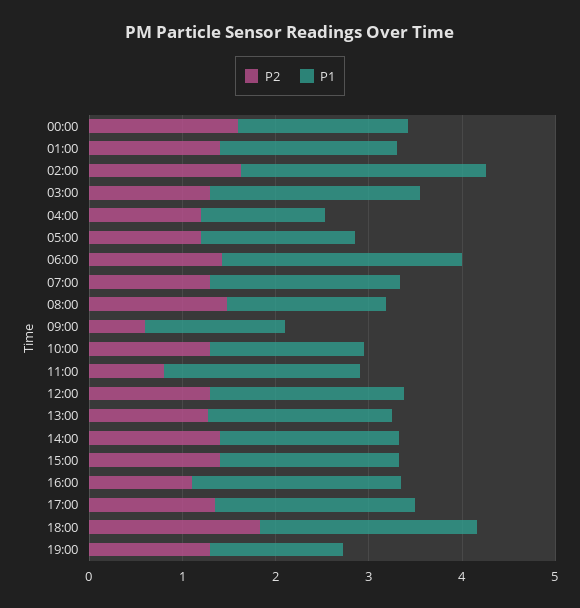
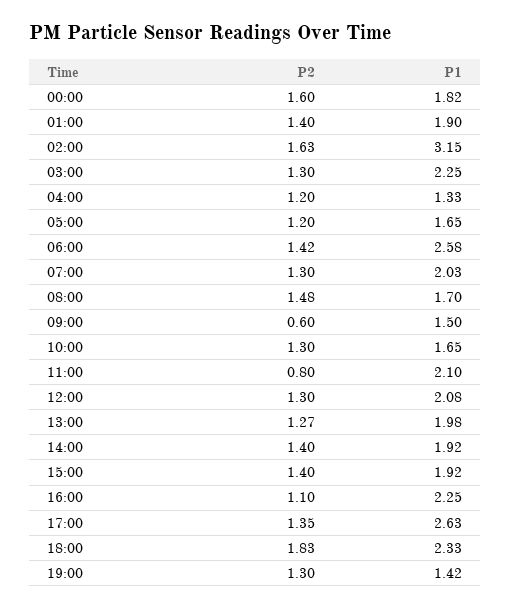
  {
    "P2": {
      "00:00": 1.6,
      "01:00": 1.4,
      "02:00": 1.63,
      "03:00": 1.3,
      "04:00": 1.2,
      "05:00": 1.2,
      "06:00": 1.42,
      "07:00": 1.3,
      "08:00": 1.48,
      "09:00": 0.6,
      "10:00": 1.3,
      "11:00": 0.8,
      "12:00": 1.3,
      "13:00": 1.27,
      "14:00": 1.4,
      "15:00": 1.4,
      "16:00": 1.1,
      "17:00": 1.35,
      "18:00": 1.83,
      "19:00": 1.3
    },
    "P1": {
      "00:00": 1.82,
      "01:00": 1.9,
-     "02:00": 2.6,
+     "02:00": 3.15,
      "03:00": 2.25,
      "04:00": 1.33,
      "05:00": 1.65,
      "06:00": 2.58,
      "07:00": 2.03,
      "08:00": 1.7,
      "09:00": 1.5,
      "10:00": 1.65,
      "11:00": 2.1,
      "12:00": 2.08,
      "13:00": 1.98,
      "14:00": 1.92,
      "15:00": 1.92,
      "16:00": 2.25,
-     "17:00": 2.2,
+     "17:00": 2.63,
      "18:00": 2.33,
      "19:00": 1.42
    }
  }

